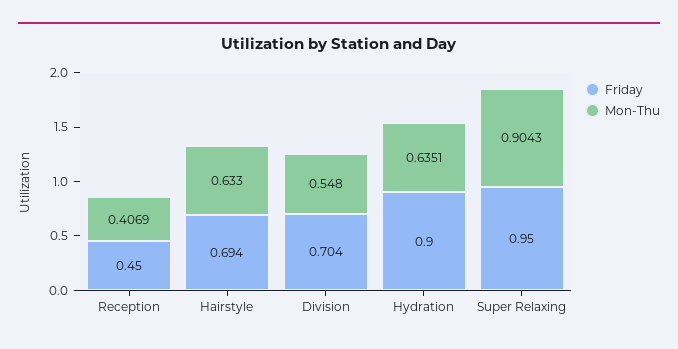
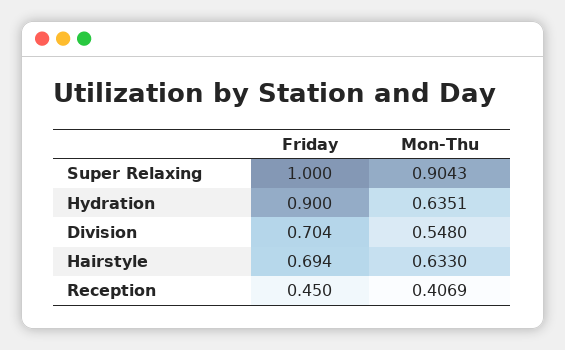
  {
    "Friday": {
      "Reception": 0.45,
      "Hairstyle": 0.694,
      "Division": 0.704,
      "Hydration": 0.9,
-     "Super Relaxing": 0.95
+     "Super Relaxing": 1
    },
    "Mon-Thu": {
      "Reception": 0.4069,
      "Hairstyle": 0.633,
      "Division": 0.548,
      "Hydration": 0.6351,
      "Super Relaxing": 0.9043
    }
  }

